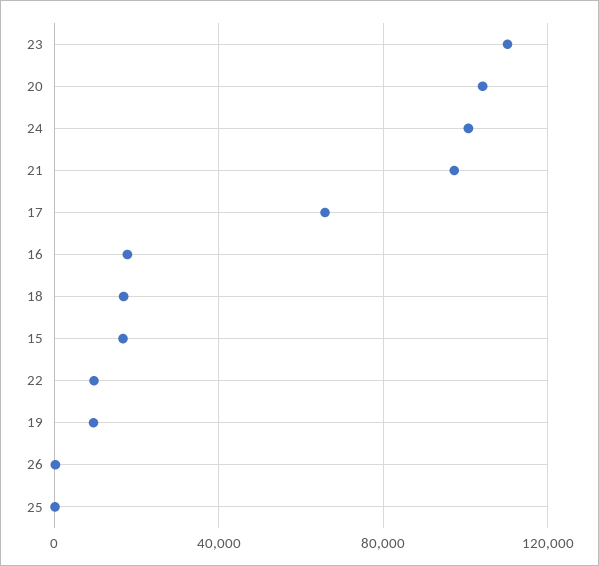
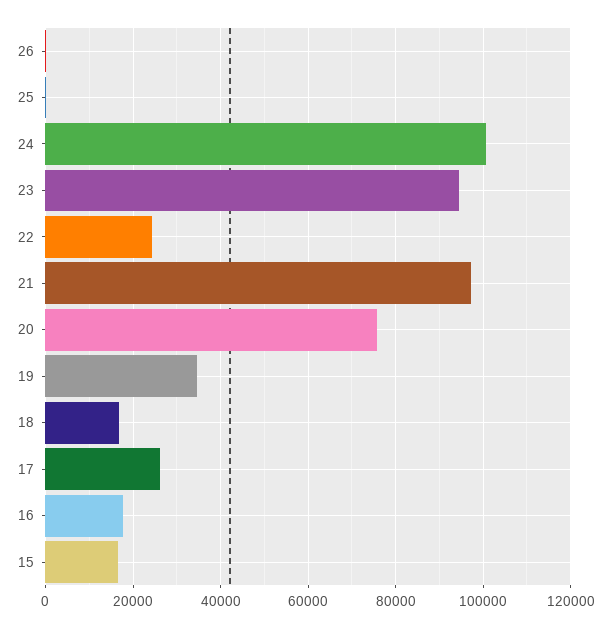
  {
-   "23": 110000,
+   "23": 94000,
-   "20": 105000,
+   "20": 76000,
    "24": 100000,
    "21": 98000,
-   "17": 65000,
+   "17": 26000,
    "16": 18000,
    "18": 16000,
    "15": 16000,
-   "22": 10000,
+   "22": 24000,
-   "19": 10000,
+   "19": 34000,
    "26": 0,
    "25": 0
  }

